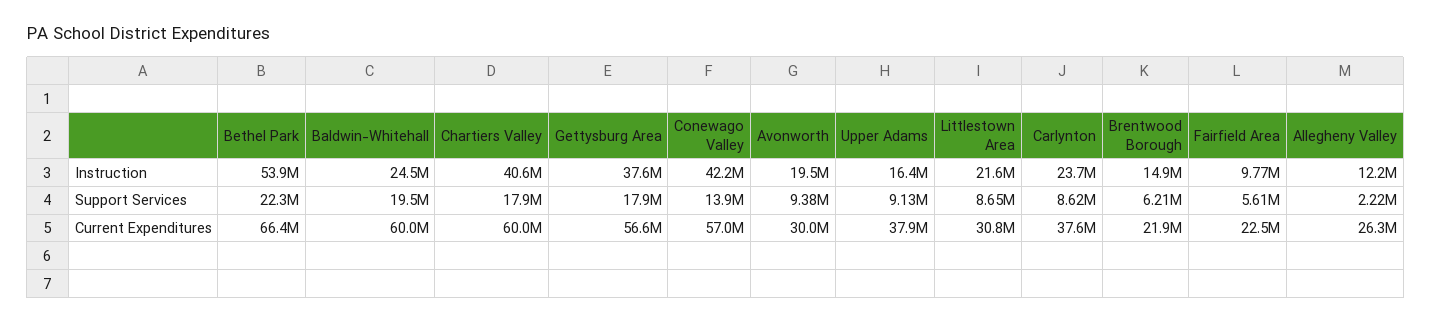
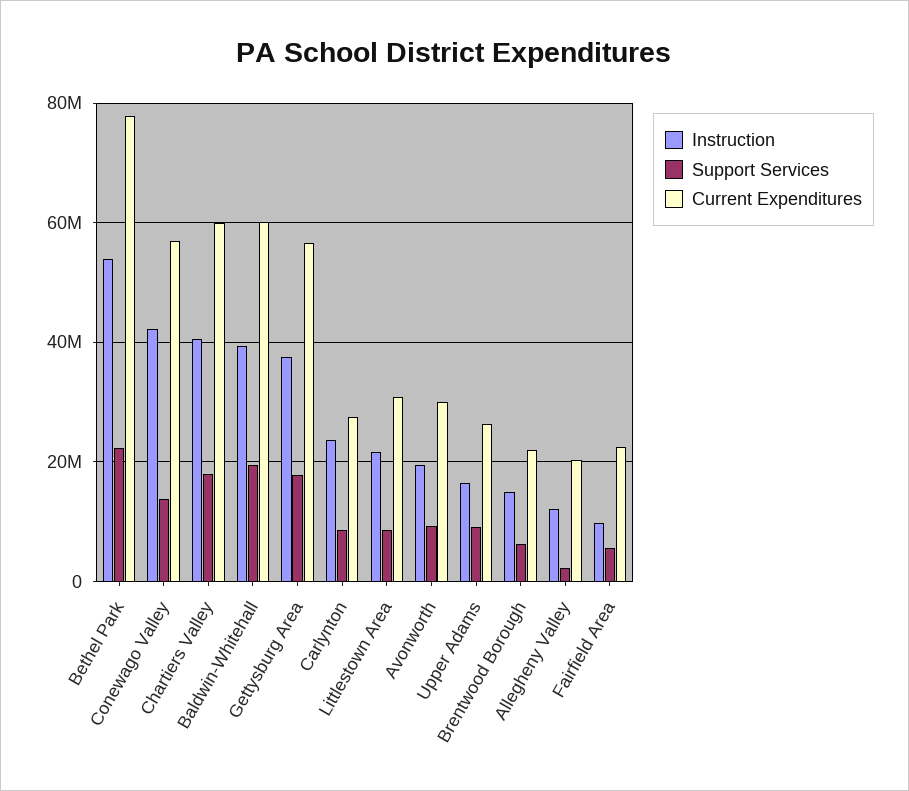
  {
    "Instruction": {
      "Bethel Park": 53900000,
-     "Baldwin-Whitehall": 24500000,
+     "Baldwin-Whitehall": 40000000,
      "Chartiers Valley": 40600000,
      "Gettysburg Area": 37600000,
      "Conewago Valley": 42200000,
      "Avonworth": 19500000,
      "Upper Adams": 16400000,
      "Littlestown Area": 21600000,
      "Carlynton": 23700000,
      "Brentwood Borough": 14900000,
      "Fairfield Area": 9770000,
      "Allegheny Valley": 12200000
    },
    "Support Services": {
      "Bethel Park": 22300000,
      "Baldwin-Whitehall": 19500000,
      "Chartiers Valley": 17900000,
      "Gettysburg Area": 17900000,
      "Conewago Valley": 13900000,
      "Avonworth": 9380000,
      "Upper Adams": 9130000,
      "Littlestown Area": 8650000,
      "Carlynton": 8620000,
      "Brentwood Borough": 6210000,
      "Fairfield Area": 5610000,
      "Allegheny Valley": 2220000
    },
    "Current Expenditures": {
-     "Bethel Park": 66400000,
+     "Bethel Park": 78000000,
      "Baldwin-Whitehall": 60000000,
      "Chartiers Valley": 60000000,
      "Gettysburg Area": 56600000,
      "Conewago Valley": 57000000,
      "Avonworth": 30000000,
-     "Upper Adams": 37900000,
+     "Upper Adams": 26000000,
      "Littlestown Area": 30800000,
-     "Carlynton": 37600000,
+     "Carlynton": 28000000,
      "Brentwood Borough": 21900000,
      "Fairfield Area": 22500000,
-     "Allegheny Valley": 26300000
+     "Allegheny Valley": 20000000
    }
  }

